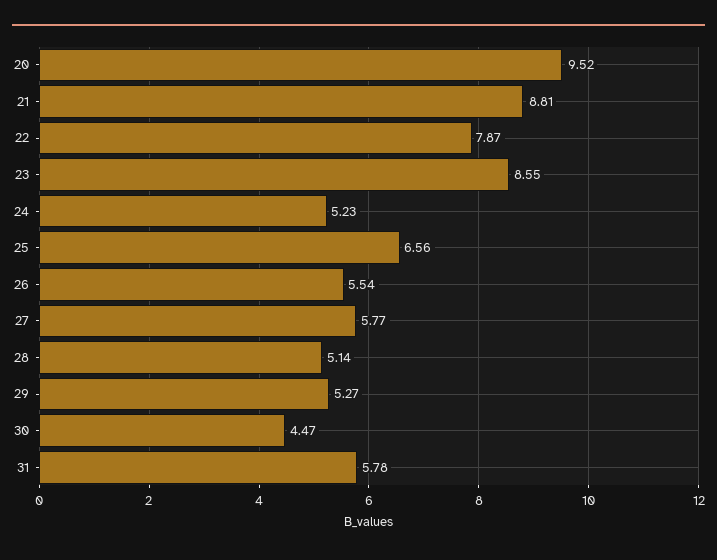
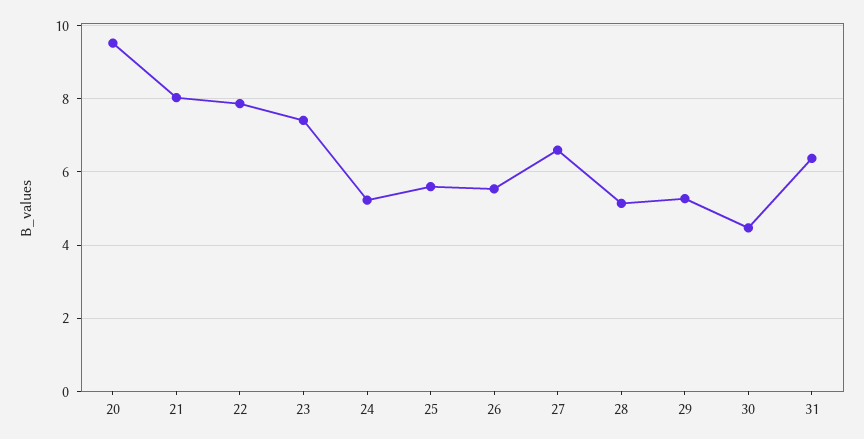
  {
    "20": 9.52,
-   "21": 8.81,
+   "21": 8,
    "22": 7.87,
-   "23": 8.55,
+   "23": 7.4,
    "24": 5.23,
-   "25": 6.56,
+   "25": 5.6,
    "26": 5.54,
-   "27": 5.77,
+   "27": 6.6,
    "28": 5.14,
    "29": 5.27,
    "30": 4.47,
-   "31": 5.78
+   "31": 6.4
  }

